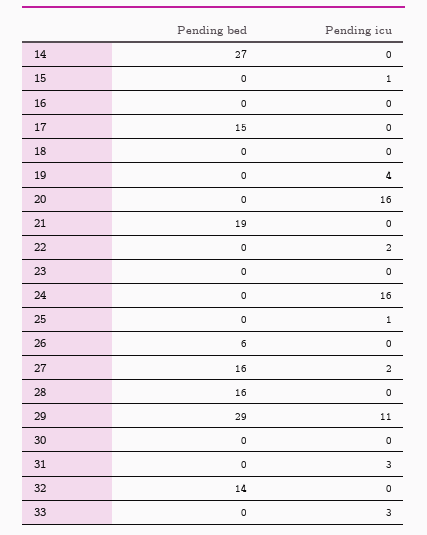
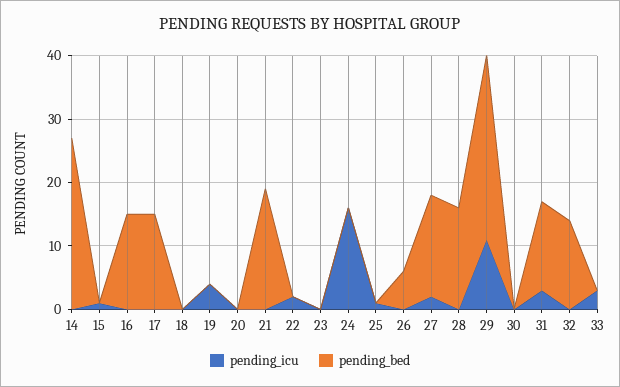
  {
    "Pending bed": {
      "14": 27,
      "15": 0,
-     "16": 0,
+     "16": 15,
      "17": 15,
      "18": 0,
      "19": 0,
      "20": 0,
      "21": 19,
      "22": 0,
      "23": 0,
      "24": 0,
      "25": 0,
      "26": 6,
      "27": 16,
      "28": 16,
      "29": 29,
      "30": 0,
-     "31": 0,
+     "31": 15,
      "32": 14,
      "33": 0
    },
    "Pending icu": {
      "14": 0,
      "15": 1,
      "16": 0,
      "17": 0,
      "18": 0,
      "19": 4,
-     "20": 16,
+     "20": 0,
      "21": 0,
      "22": 2,
      "23": 0,
      "24": 16,
      "25": 1,
      "26": 0,
      "27": 2,
      "28": 0,
      "29": 11,
      "30": 0,
      "31": 3,
      "32": 0,
      "33": 3
    }
  }

